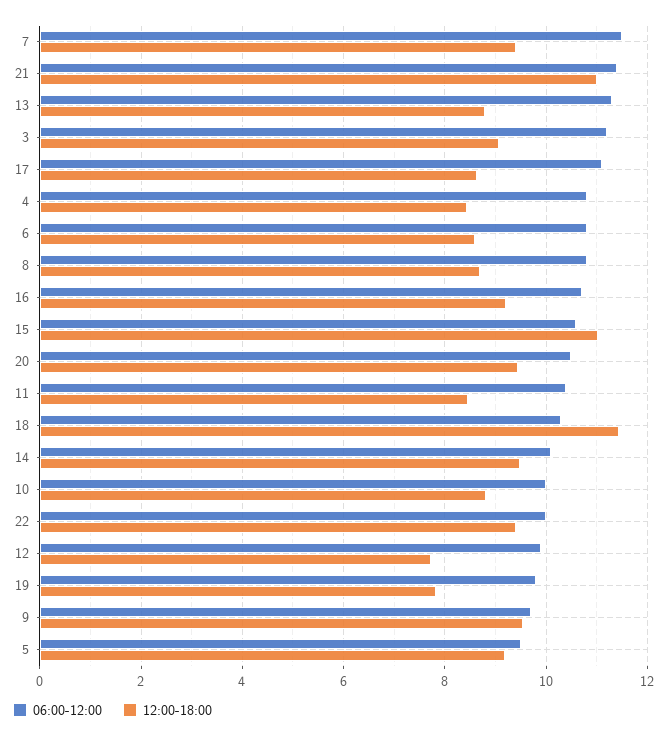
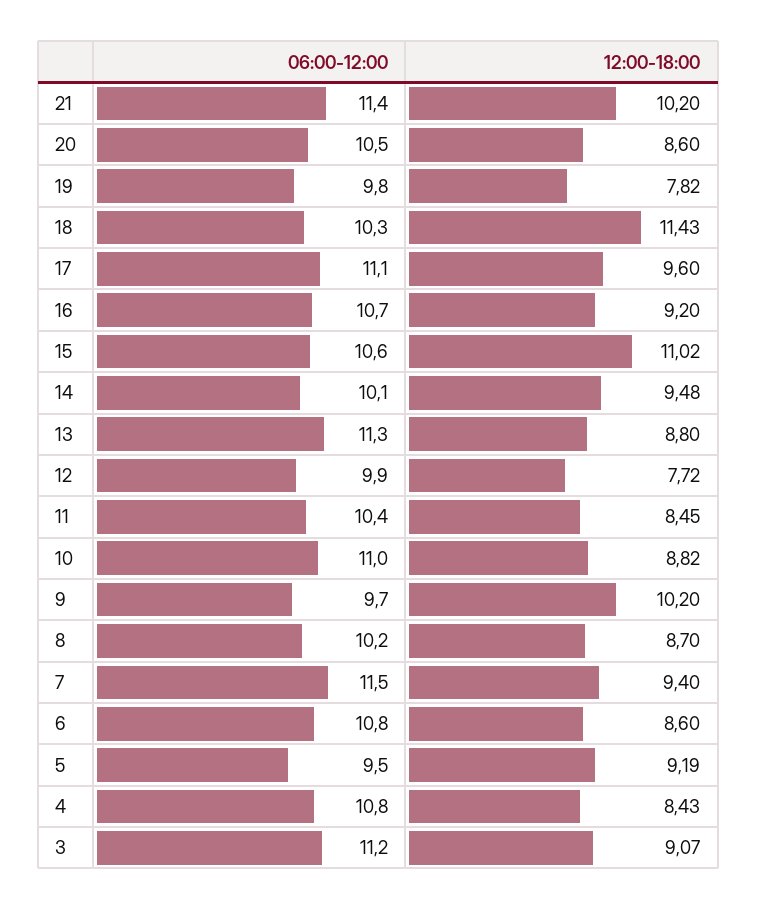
  {
    "06:00-12:00": {
      "7": 11.5,
      "21": 11.4,
      "13": 11.3,
      "3": 11.2,
      "17": 11.1,
      "4": 10.8,
      "6": 10.8,
-     "8": 10.8,
+     "8": 10.2,
      "16": 10.7,
      "15": 10.6,
      "20": 10.5,
      "11": 10.4,
      "18": 10.3,
      "14": 10.1,
-     "10": 10,
+     "10": 11,
-     "22": 10,
      "12": 9.9,
      "19": 9.8,
      "9": 9.7,
      "5": 9.5
    },
    "12:00-18:00": {
      "7": 9.4,
-     "21": 11,
+     "21": 10.2,
      "13": 8.8,
      "3": 9.07,
-     "17": 8.6,
+     "17": 9.6,
      "4": 8.43,
      "6": 8.6,
      "8": 8.7,
      "16": 9.2,
      "15": 11.02,
-     "20": 9.4,
+     "20": 8.6,
      "11": 8.45,
      "18": 11.43,
      "14": 9.48,
      "10": 8.82,
-     "22": 9.4,
      "12": 7.72,
      "19": 7.82,
-     "9": 9.6,
+     "9": 10.2,
      "5": 9.19
    }
  }

